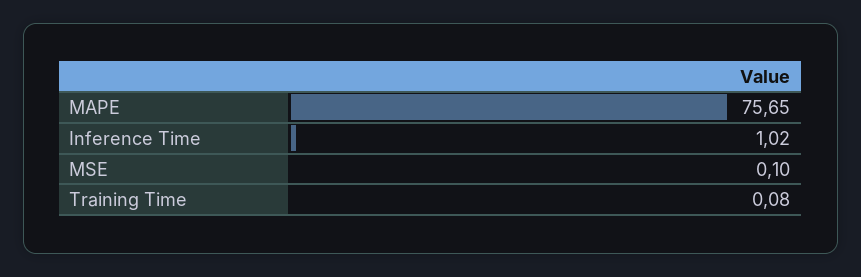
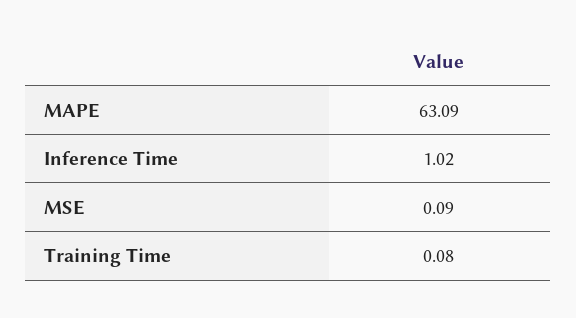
  {
-   "MAPE": 75.65,
+   "MAPE": 63.09,
    "Inference Time": 1.02,
-   "MSE": 0.1,
+   "MSE": 0.09,
    "Training Time": 0.08
  }

